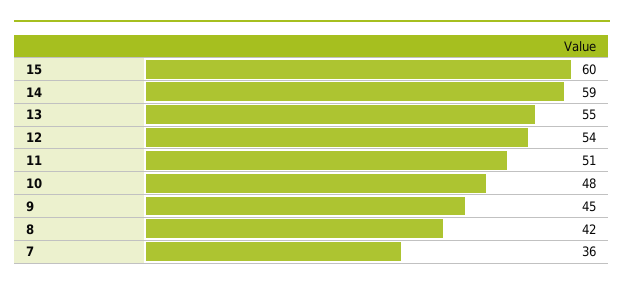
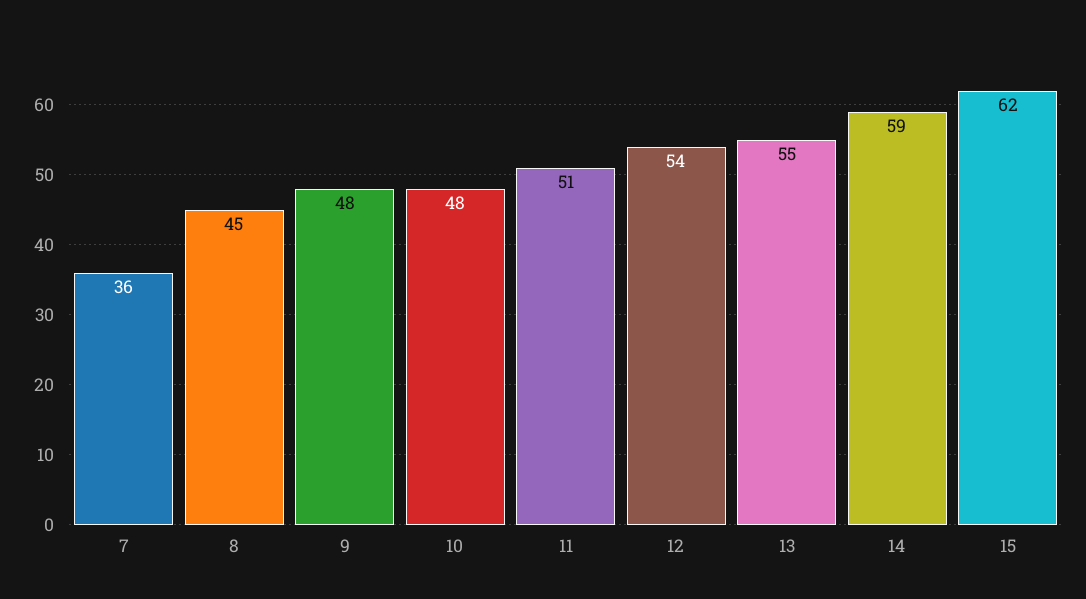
  {
-   "15": 60,
+   "15": 62,
    "14": 59,
    "13": 55,
    "12": 54,
    "11": 51,
    "10": 48,
-   "9": 45,
+   "9": 48,
-   "8": 42,
+   "8": 45,
    "7": 36
  }

